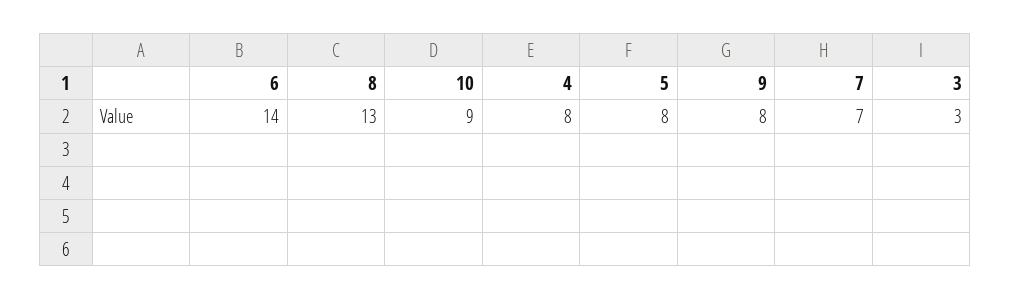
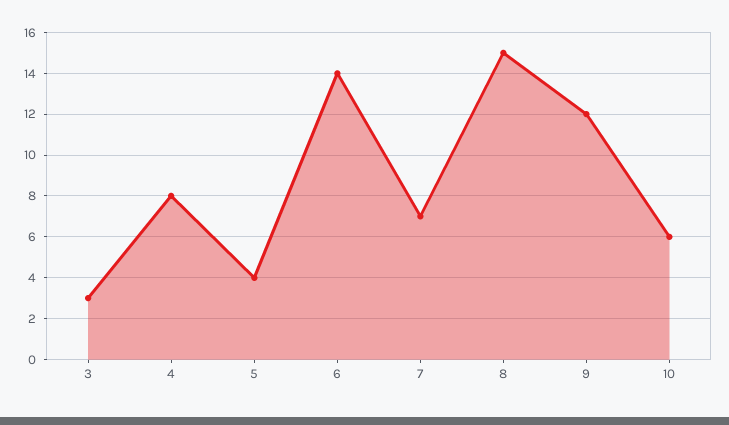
  {
    "6": 14,
-   "8": 13,
+   "8": 15,
-   "10": 9,
+   "10": 6,
    "4": 8,
-   "5": 8,
+   "5": 4,
-   "9": 8,
+   "9": 12,
    "7": 7,
    "3": 3
  }

